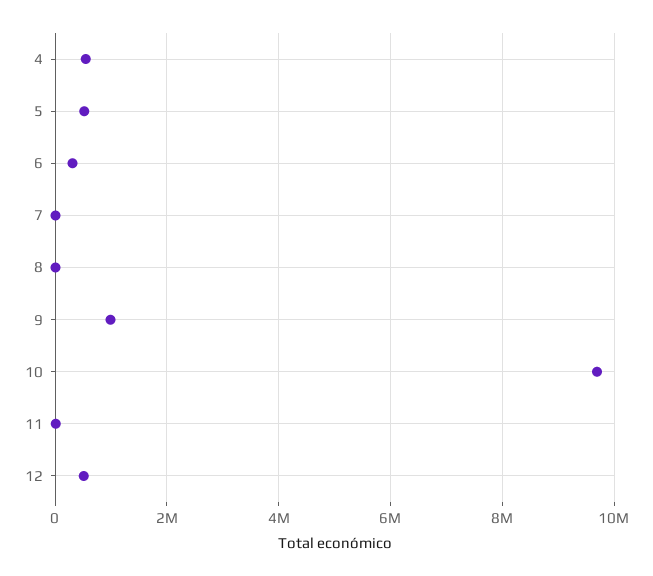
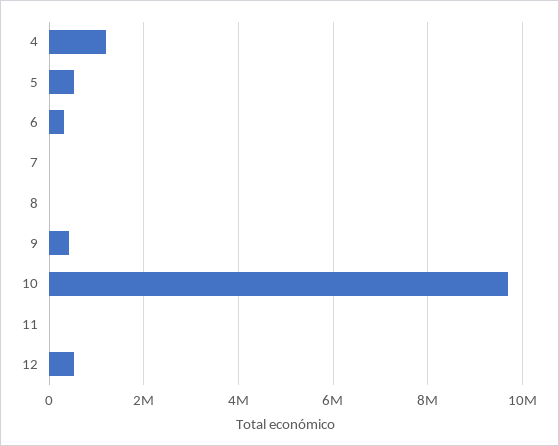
  {
-   "4": 600000,
+   "4": 1200000,
    "5": 600000,
    "6": 400000,
    "7": 0,
    "8": 0,
-   "9": 1000000,
+   "9": 400000,
    "10": 9600000,
    "11": 0,
    "12": 600000
  }

